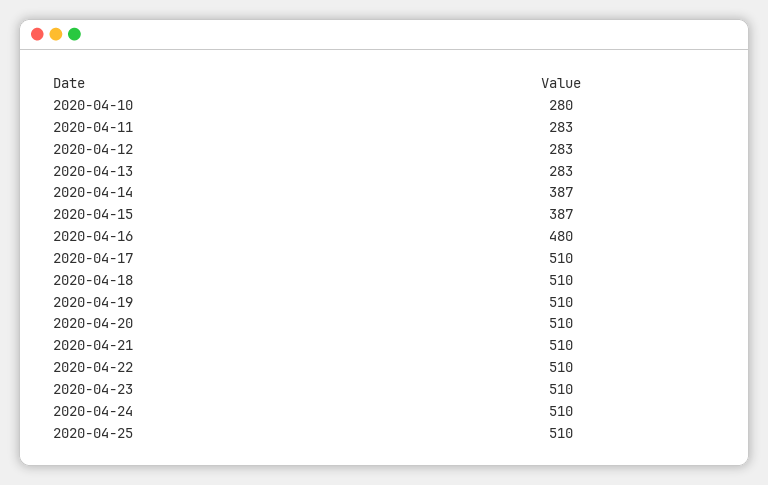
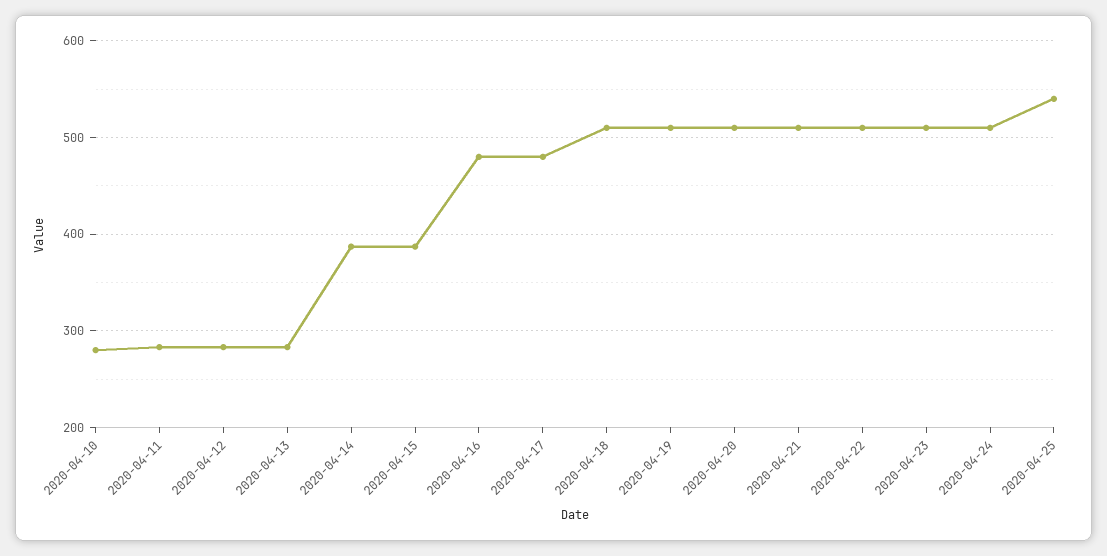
  {
    "2020-04-10": 280,
    "2020-04-11": 283,
    "2020-04-12": 283,
    "2020-04-13": 283,
    "2020-04-14": 387,
    "2020-04-15": 387,
    "2020-04-16": 480,
-   "2020-04-17": 510,
+   "2020-04-17": 480,
    "2020-04-18": 510,
    "2020-04-19": 510,
    "2020-04-20": 510,
    "2020-04-21": 510,
    "2020-04-22": 510,
    "2020-04-23": 510,
    "2020-04-24": 510,
-   "2020-04-25": 510
+   "2020-04-25": 540
  }

